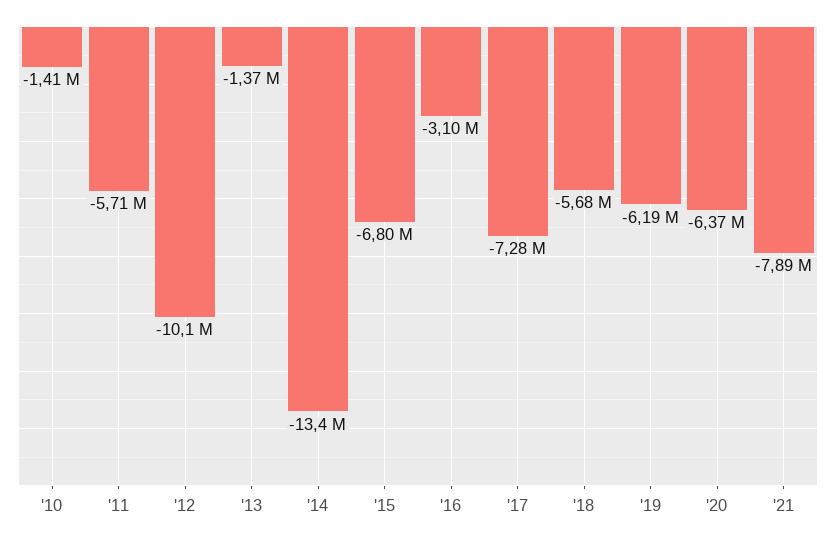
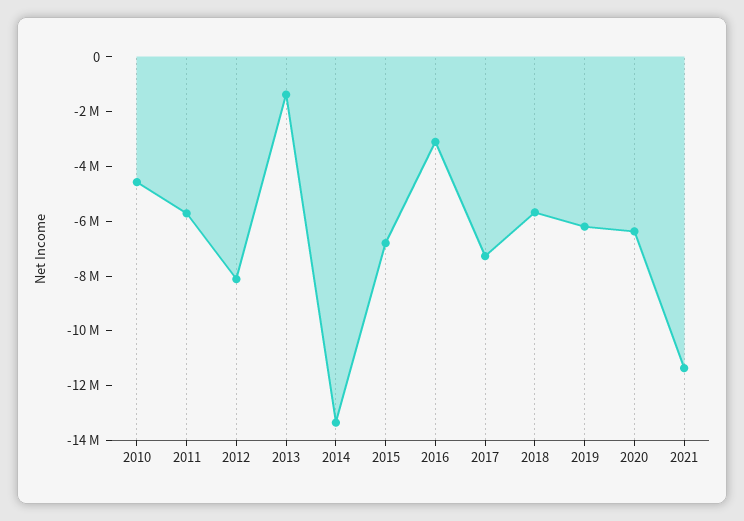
  {
-   "'10": -1410000,
+   "'10": -4500000,
    "'11": -5710000,
-   "'12": -10100000,
+   "'12": -8000000,
    "'13": -1370000,
    "'14": -13400000,
    "'15": -6800000,
    "'16": -3100000,
    "'17": -7280000,
    "'18": -5680000,
    "'19": -6190000,
    "'20": -6370000,
-   "'21": -7890000
+   "'21": -11500000
  }

